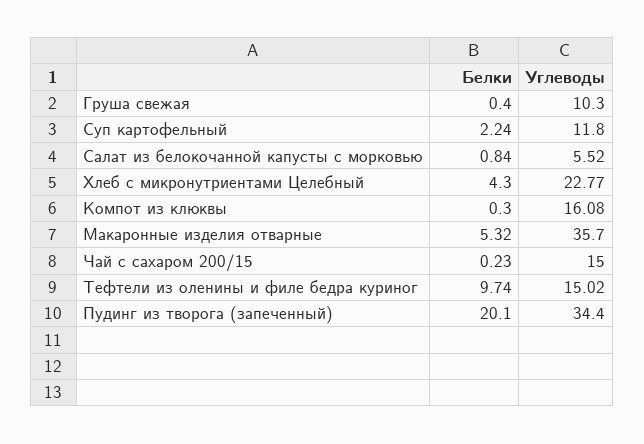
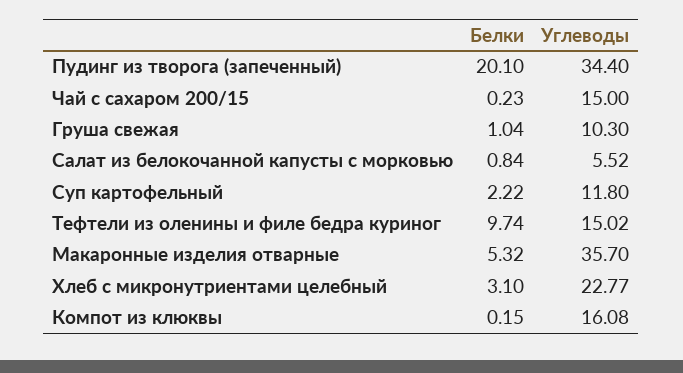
  {
    "Белки": {
-     "Груша свежая": 0.4,
+     "Груша свежая": 1.04,
-     "Суп картофельный": 2.24,
+     "Суп картофельный": 2.22,
      "Салат из белокочанной капусты с морковью": 0.84,
-     "Хлеб с микронутриентами Целебный": 4.3,
+     "Хлеб с микронутриентами Целебный": 3.1,
-     "Компот из клюквы": 0.3,
+     "Компот из клюквы": 0.15,
      "Макаронные изделия отварные": 5.32,
      "Чай с сахаром 200/15": 0.23,
      "Тефтели из оленины и филе бедра куриног": 9.74,
      "Пудинг из творога (запеченный)": 20.1
    },
    "Углеводы": {
      "Груша свежая": 10.3,
      "Суп картофельный": 11.8,
      "Салат из белокочанной капусты с морковью": 5.52,
      "Хлеб с микронутриентами Целебный": 22.77,
      "Компот из клюквы": 16.08,
      "Макаронные изделия отварные": 35.7,
      "Чай с сахаром 200/15": 15,
      "Тефтели из оленины и филе бедра куриног": 15.02,
      "Пудинг из творога (запеченный)": 34.4
    }
  }

